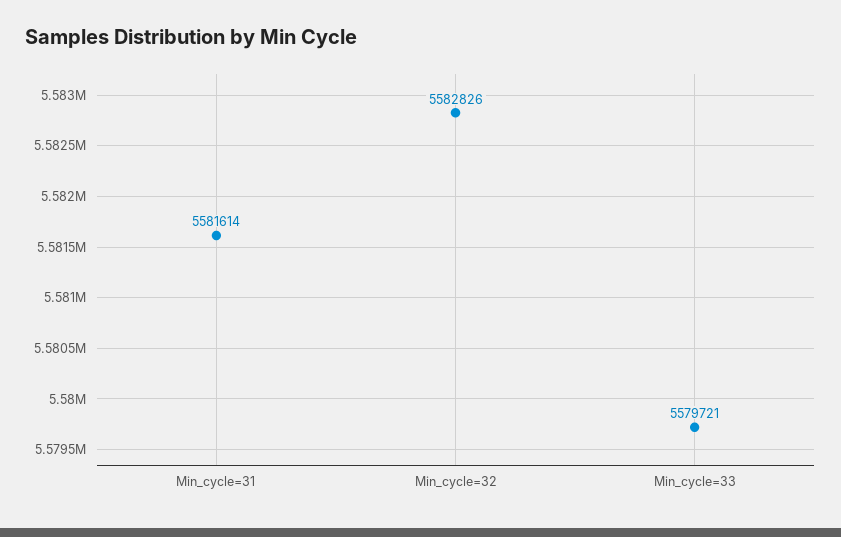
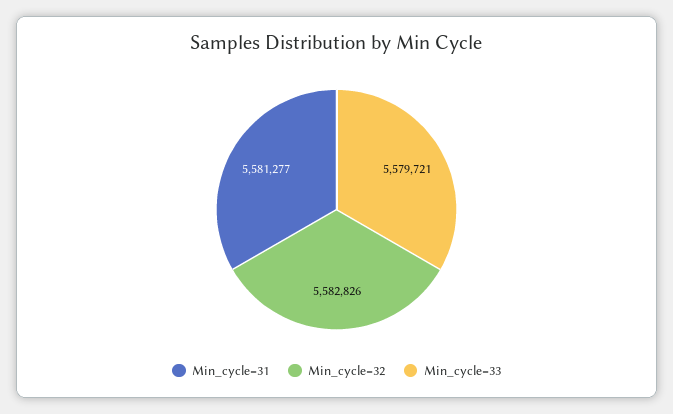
  {
-   "Min_cycle=31": 5581614,
+   "Min_cycle=31": 5581277,
    "Min_cycle=32": 5582826,
    "Min_cycle=33": 5579721
  }

